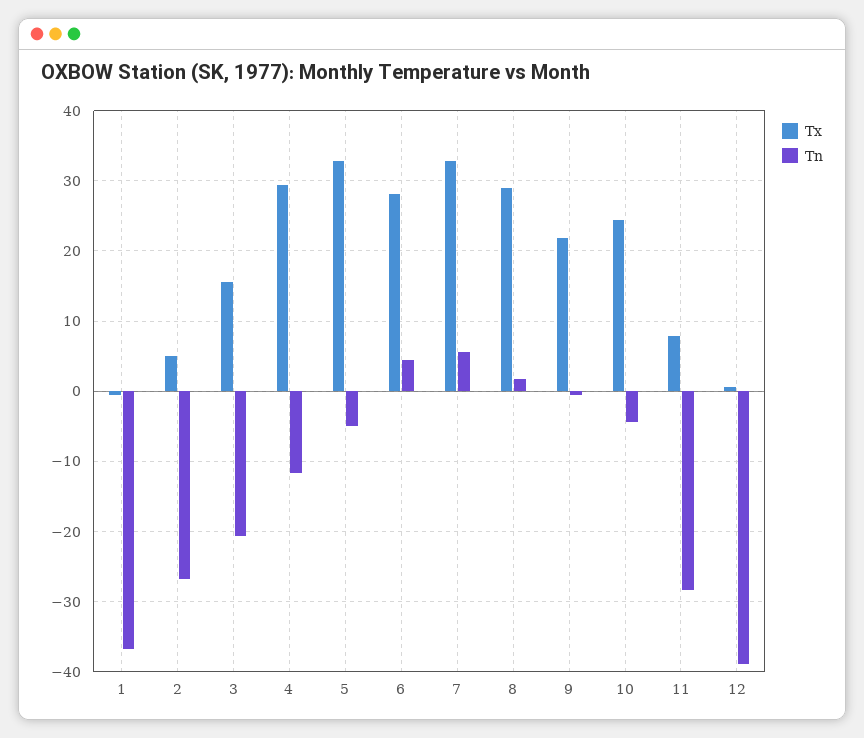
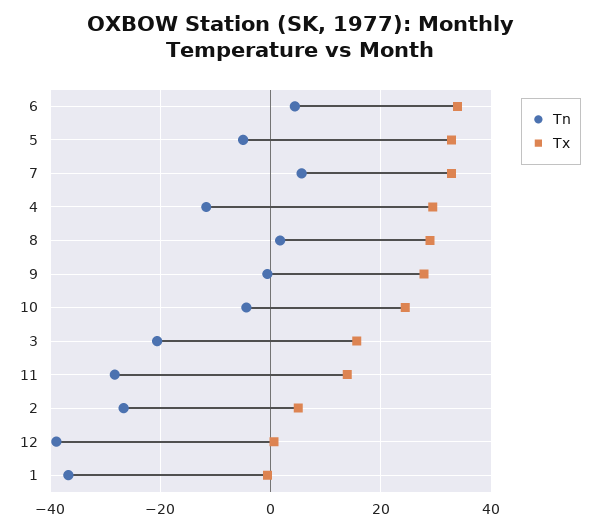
  {
    "Tx": {
      "1": -1,
      "2": 5,
      "3": 16,
      "4": 29,
      "5": 33,
-     "6": 28,
+     "6": 34,
      "7": 33,
      "8": 29,
-     "9": 22,
+     "9": 28,
      "10": 24,
-     "11": 8,
+     "11": 14,
      "12": 1
    },
    "Tn": {
      "1": -37,
      "2": -27,
      "3": -21,
      "4": -12,
      "5": -5,
      "6": 4,
      "7": 6,
      "8": 2,
      "9": -1,
      "10": -4,
      "11": -28,
      "12": -39
    }
  }

